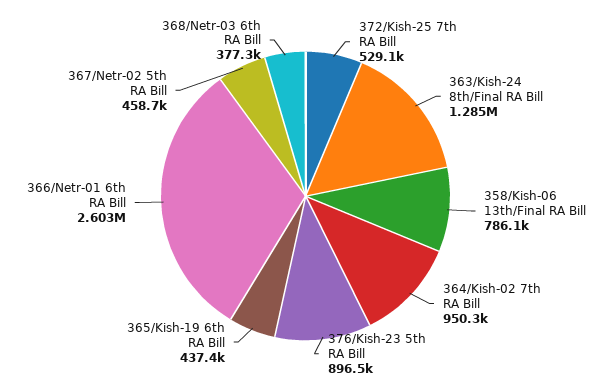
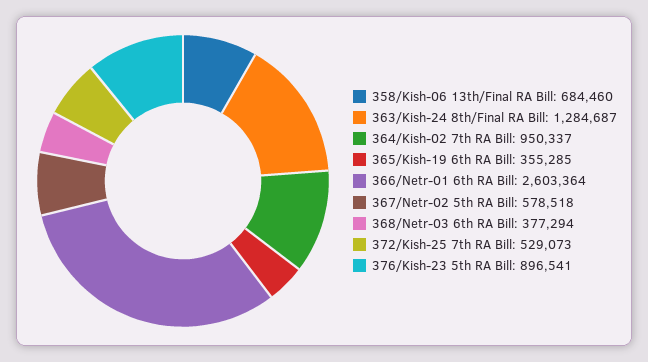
  {
    "372/Kish-25 7th RA Bill": 529073,
    "363/Kish-24 8th/Final RA Bill": 1284687,
-   "358/Kish-06 13th/Final RA Bill": 786100,
+   "358/Kish-06 13th/Final RA Bill": 684460,
    "364/Kish-02 7th RA Bill": 950337,
    "376/Kish-23 5th RA Bill": 896541,
-   "365/Kish-19 6th RA Bill": 437400,
+   "365/Kish-19 6th RA Bill": 355285,
    "366/Netr-01 6th RA Bill": 2603364,
-   "367/Netr-02 5th RA Bill": 458700,
+   "367/Netr-02 5th RA Bill": 578518,
    "368/Netr-03 6th RA Bill": 377294
  }

